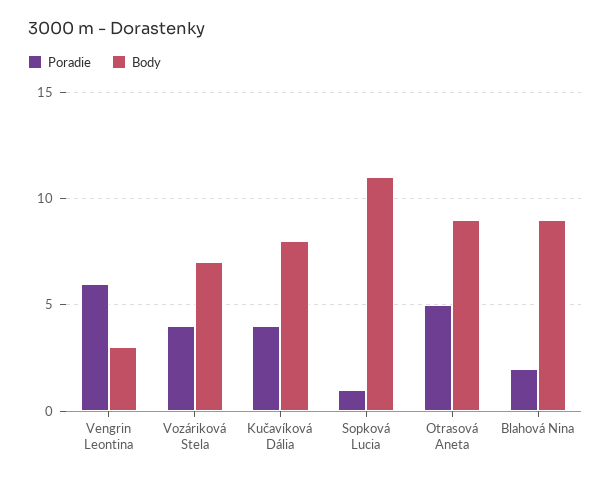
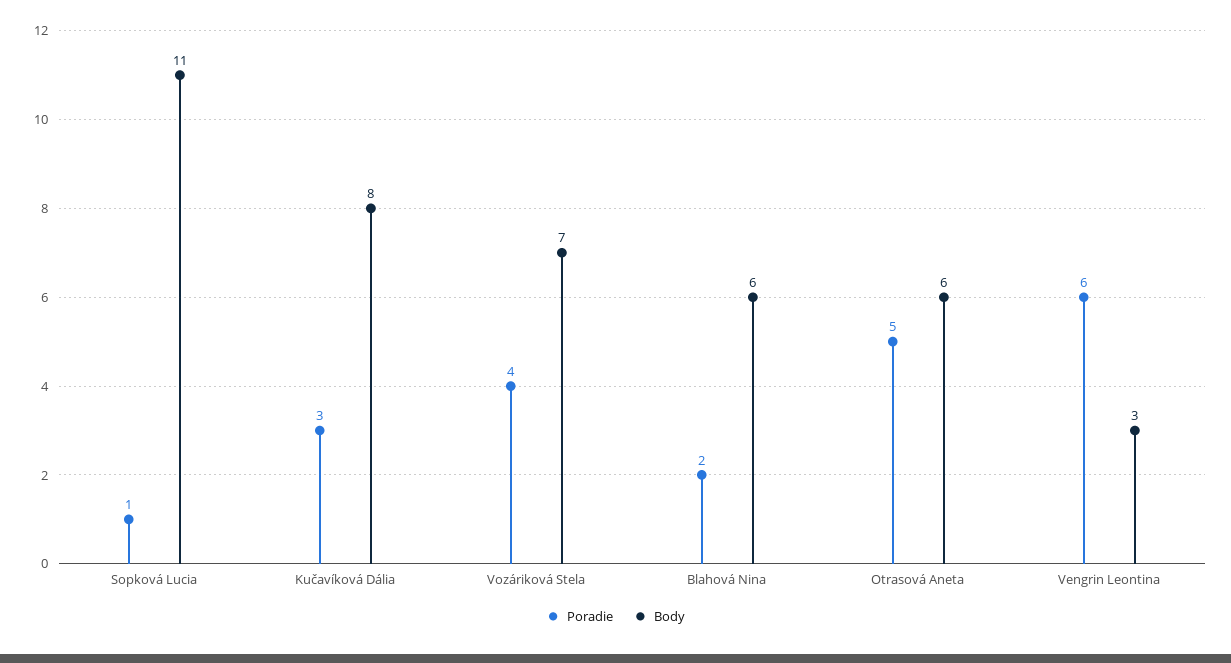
  {
    "Poradie": {
      "Vengrin Leontina": 6,
      "Vozáriková Stela": 4,
-     "Kučavíková Dália": 4,
+     "Kučavíková Dália": 3,
      "Sopková Lucia": 1,
      "Otrasová Aneta": 5,
      "Blahová Nina": 2
    },
    "Body": {
      "Vengrin Leontina": 3,
      "Vozáriková Stela": 7,
      "Kučavíková Dália": 8,
      "Sopková Lucia": 11,
-     "Otrasová Aneta": 9,
+     "Otrasová Aneta": 6,
-     "Blahová Nina": 9
+     "Blahová Nina": 6
    }
  }

